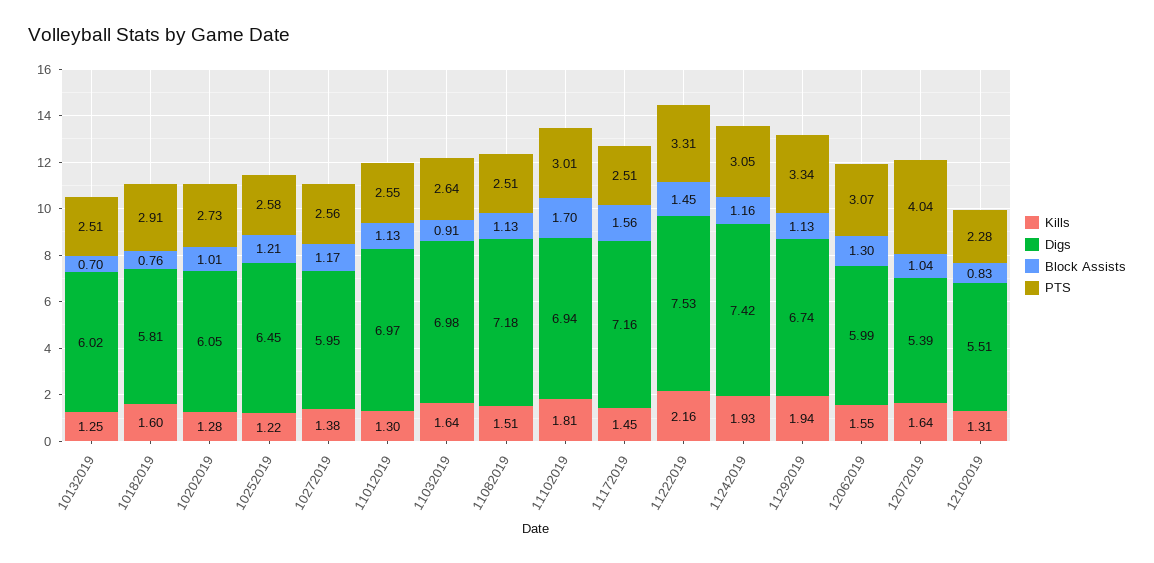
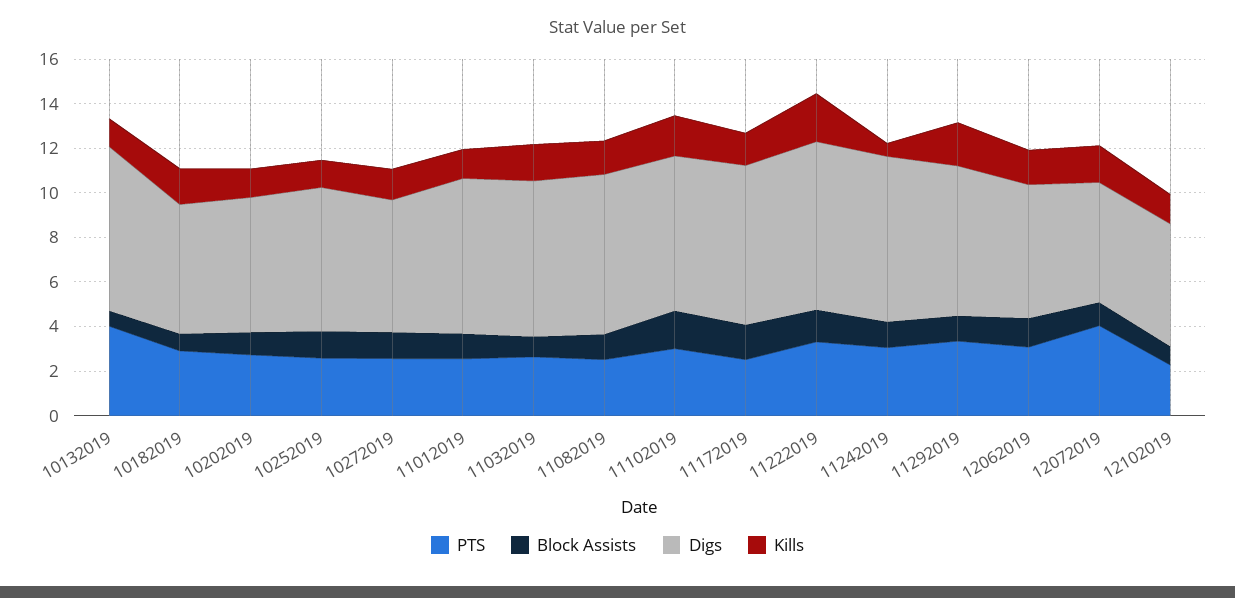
  {
    "Kills": {
      "10132019": 1.25,
      "10182019": 1.6,
      "10202019": 1.28,
      "10252019": 1.22,
      "10272019": 1.38,
      "11012019": 1.3,
      "11032019": 1.64,
      "11082019": 1.51,
      "11102019": 1.81,
      "11172019": 1.45,
      "11222019": 2.16,
-     "11242019": 1.93,
+     "11242019": 0.5,
      "11292019": 1.94,
      "12062019": 1.55,
      "12072019": 1.64,
      "12102019": 1.31
    },
    "Digs": {
-     "10132019": 6.02,
+     "10132019": 7.5,
      "10182019": 5.81,
      "10202019": 6.05,
      "10252019": 6.45,
      "10272019": 5.95,
      "11012019": 6.97,
      "11032019": 6.98,
      "11082019": 7.18,
      "11102019": 6.94,
      "11172019": 7.16,
      "11222019": 7.53,
      "11242019": 7.42,
      "11292019": 6.74,
      "12062019": 5.99,
      "12072019": 5.39,
      "12102019": 5.51
    },
    "Block Assists": {
      "10132019": 0.7,
      "10182019": 0.76,
      "10202019": 1.01,
      "10252019": 1.21,
      "10272019": 1.17,
      "11012019": 1.13,
      "11032019": 0.91,
      "11082019": 1.13,
      "11102019": 1.7,
      "11172019": 1.56,
      "11222019": 1.45,
      "11242019": 1.16,
      "11292019": 1.13,
      "12062019": 1.3,
      "12072019": 1.04,
      "12102019": 0.83
    },
    "PTS": {
-     "10132019": 2.51,
+     "10132019": 4,
      "10182019": 2.91,
      "10202019": 2.73,
      "10252019": 2.58,
      "10272019": 2.56,
      "11012019": 2.55,
      "11032019": 2.64,
      "11082019": 2.51,
      "11102019": 3.01,
      "11172019": 2.51,
      "11222019": 3.31,
      "11242019": 3.05,
      "11292019": 3.34,
      "12062019": 3.07,
      "12072019": 4.04,
      "12102019": 2.28
    }
  }

